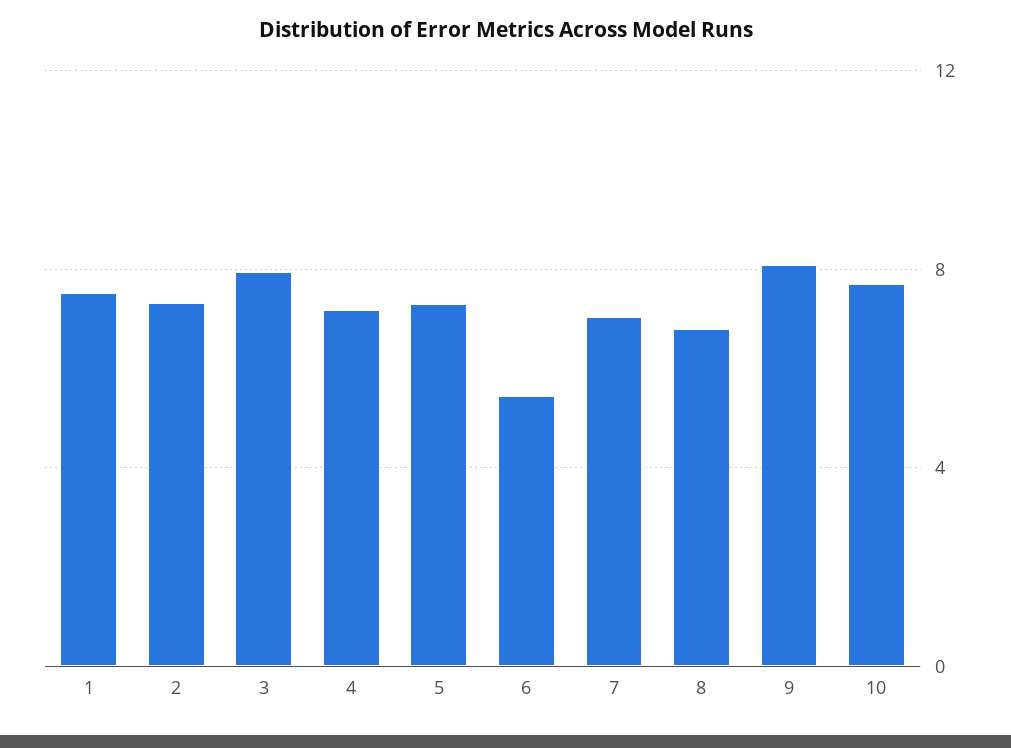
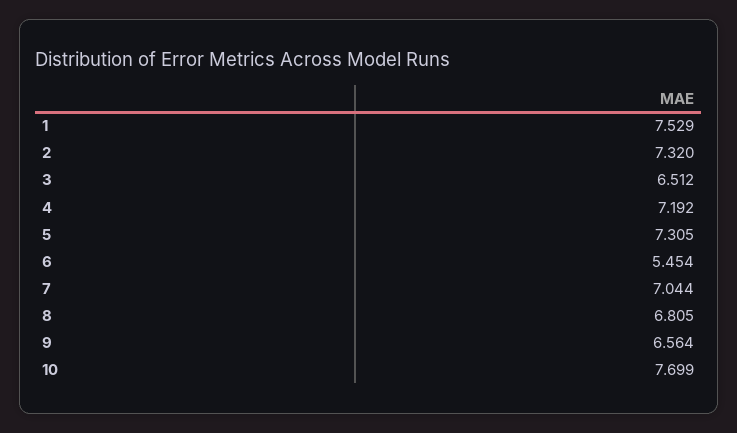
  {
    "1": 7.529,
    "2": 7.32,
-   "3": 8,
+   "3": 6.512,
    "4": 7.192,
    "5": 7.305,
    "6": 5.454,
    "7": 7.044,
    "8": 6.805,
-   "9": 8,
+   "9": 6.564,
    "10": 7.699
  }

